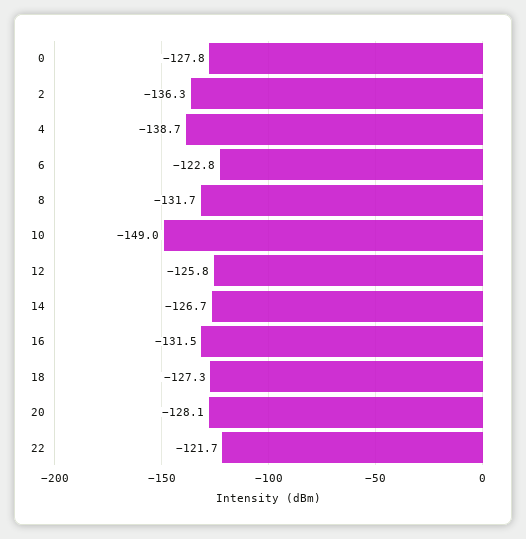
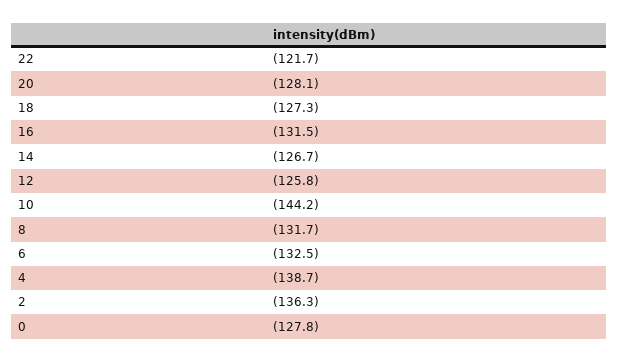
  {
    "0": -127.8,
    "2": -136.3,
    "4": -138.7,
-   "6": -122.8,
+   "6": -132.5,
    "8": -131.7,
-   "10": -149,
+   "10": -144.2,
    "12": -125.8,
    "14": -126.7,
    "16": -131.5,
    "18": -127.3,
    "20": -128.1,
    "22": -121.7
  }

